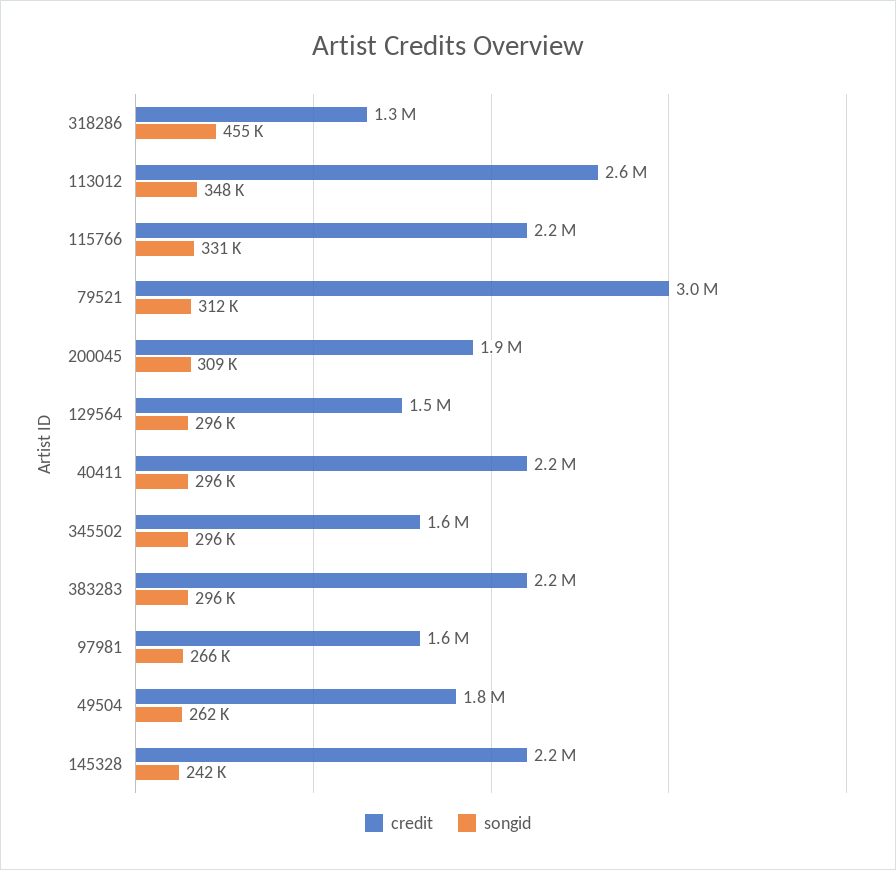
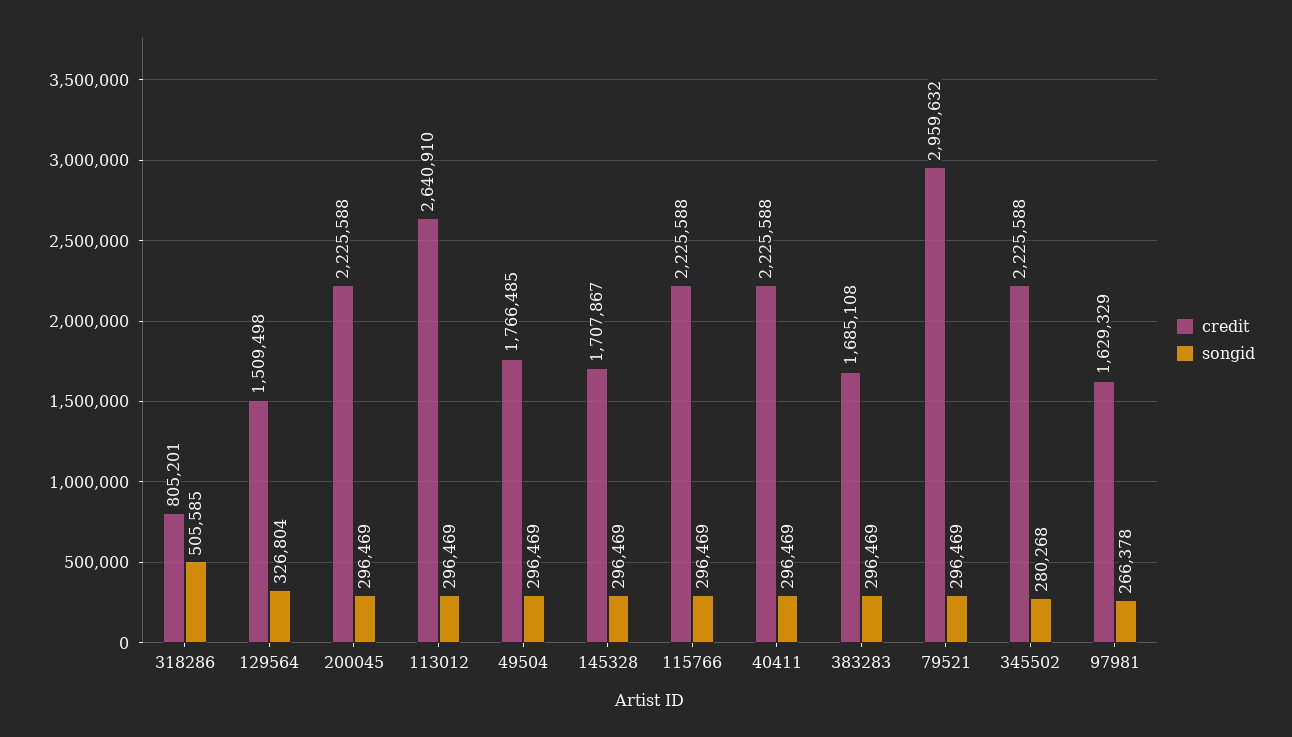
  {
    "credit": {
-     "318286": 1300000,
+     "318286": 805201,
      "113012": 2640910,
      "115766": 2225588,
      "79521": 2959632,
-     "200045": 1900000,
+     "200045": 2225588,
      "129564": 1509498,
      "40411": 2225588,
-     "345502": 1600000,
+     "345502": 2225588,
-     "383283": 2200000,
+     "383283": 1685108,
      "97981": 1629329,
      "49504": 1766485,
-     "145328": 2200000
+     "145328": 1707867
    },
    "songid": {
-     "318286": 455000,
+     "318286": 505585,
-     "113012": 348000,
+     "113012": 296469,
-     "115766": 331000,
+     "115766": 296469,
-     "79521": 312000,
+     "79521": 296469,
-     "200045": 309000,
+     "200045": 296469,
-     "129564": 296000,
+     "129564": 326804,
      "40411": 296469,
-     "345502": 296000,
+     "345502": 280268,
      "383283": 296469,
      "97981": 266378,
-     "49504": 262000,
+     "49504": 296469,
-     "145328": 242000
+     "145328": 296469
    }
  }

